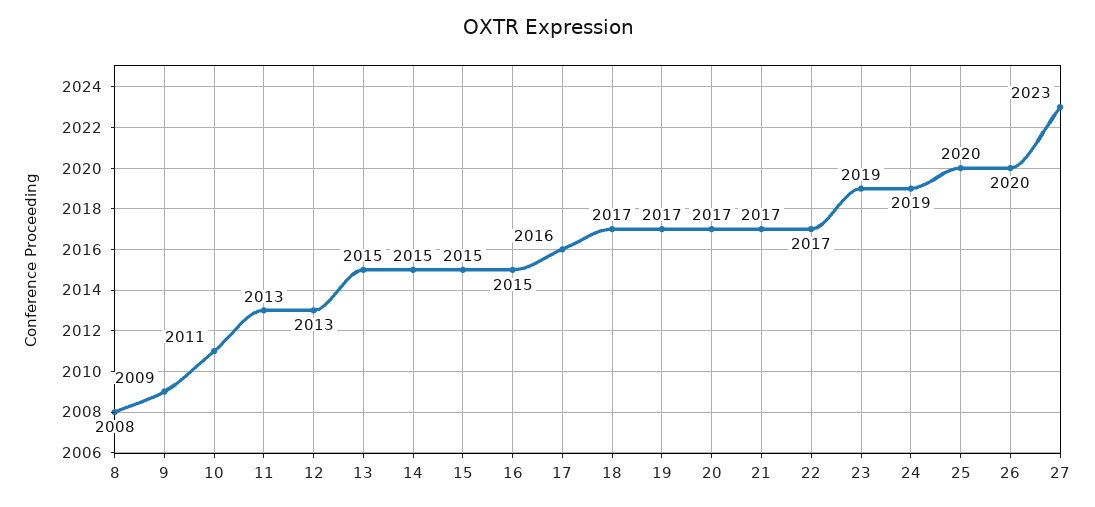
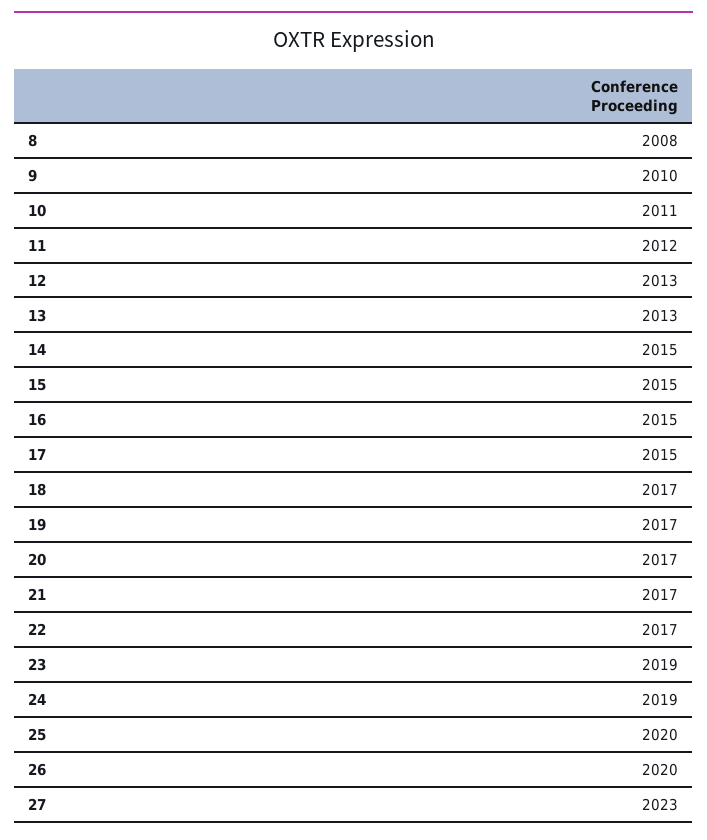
  {
    "8": 2008,
-   "9": 2009,
+   "9": 2010,
    "10": 2011,
-   "11": 2013,
+   "11": 2012,
    "12": 2013,
-   "13": 2015,
+   "13": 2013,
    "14": 2015,
    "15": 2015,
    "16": 2015,
-   "17": 2016,
+   "17": 2015,
    "18": 2017,
    "19": 2017,
    "20": 2017,
    "21": 2017,
    "22": 2017,
    "23": 2019,
    "24": 2019,
    "25": 2020,
    "26": 2020,
    "27": 2023
  }

